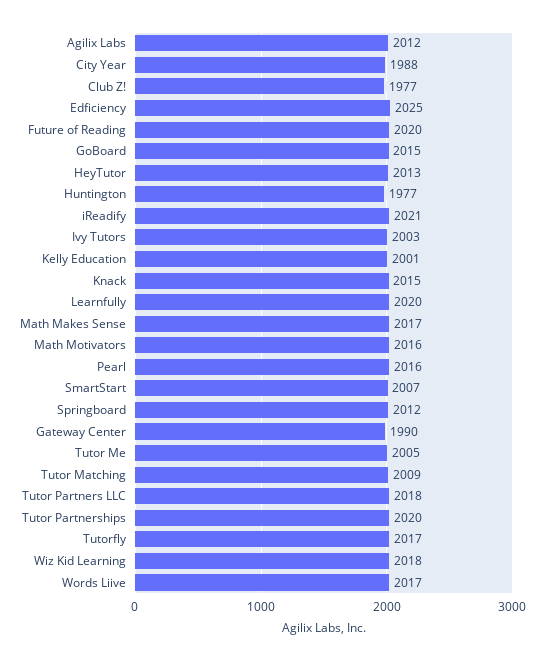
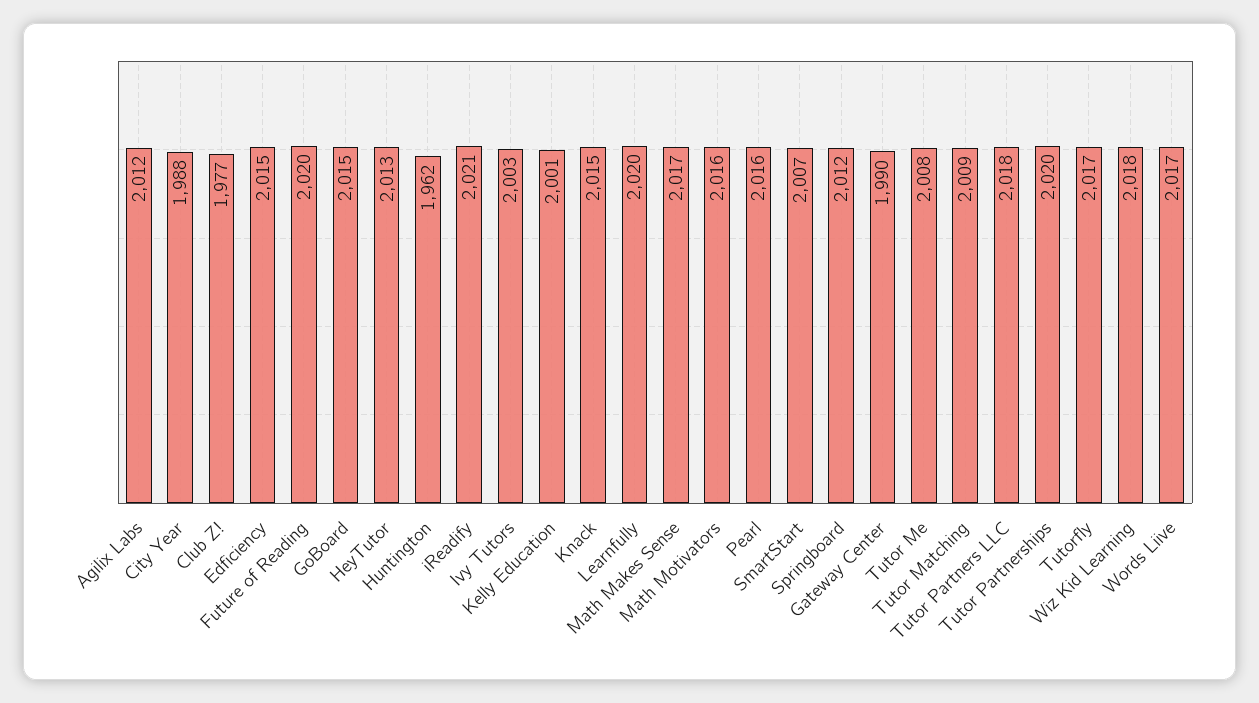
  {
    "Agilix Labs": 2012,
    "City Year": 1988,
    "Club Z!": 1977,
-   "Edficiency": 2025,
+   "Edficiency": 2015,
    "Future of Reading": 2020,
    "GoBoard": 2015,
    "HeyTutor": 2013,
-   "Huntington": 1977,
+   "Huntington": 1962,
    "iReadify": 2021,
    "Ivy Tutors": 2003,
    "Kelly Education": 2001,
    "Knack": 2015,
    "Learnfully": 2020,
    "Math Makes Sense": 2017,
    "Math Motivators": 2016,
    "Pearl": 2016,
    "SmartStart": 2007,
    "Springboard": 2012,
    "Gateway Center": 1990,
-   "Tutor Me": 2005,
+   "Tutor Me": 2008,
    "Tutor Matching": 2009,
    "Tutor Partners LLC": 2018,
    "Tutor Partnerships": 2020,
    "Tutorfly": 2017,
    "Wiz Kid Learning": 2018,
    "Words Liive": 2017
  }

